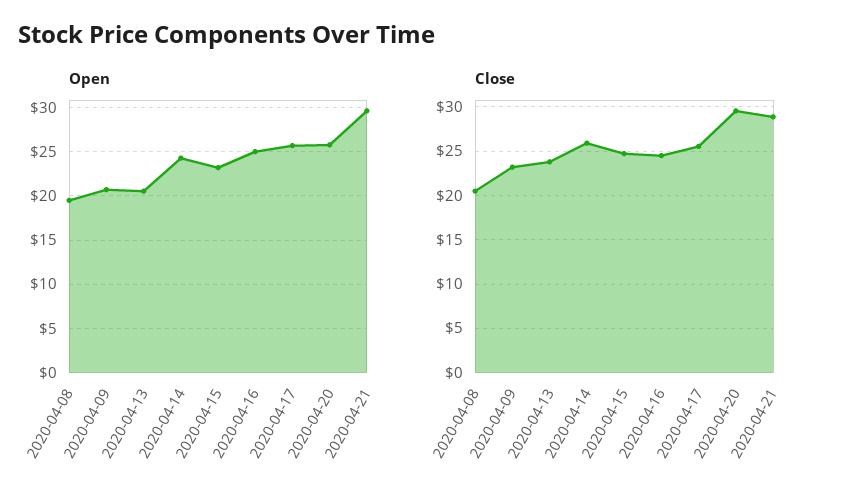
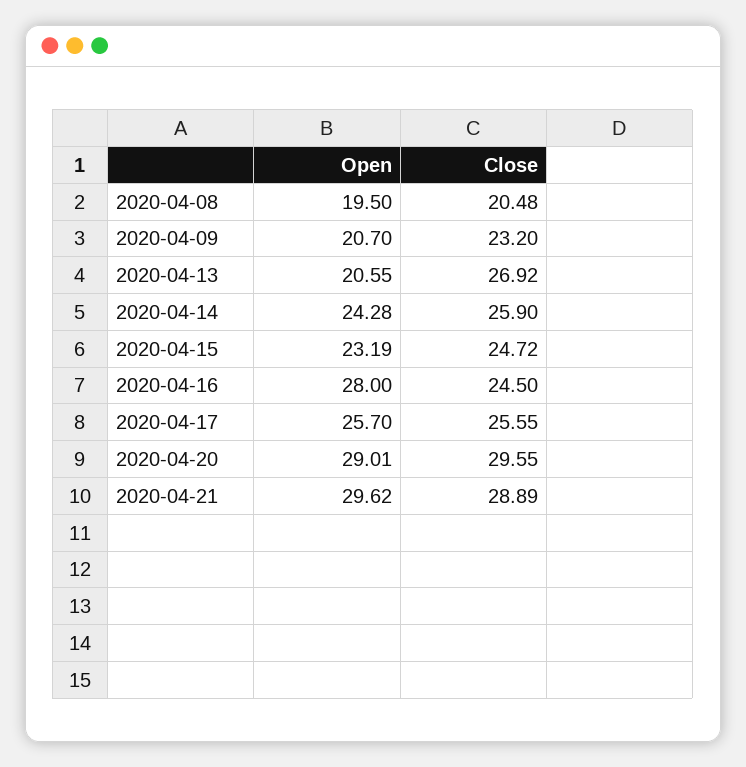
  {
    "Open": {
      "2020-04-08": 19.5,
      "2020-04-09": 20.7,
      "2020-04-13": 20.55,
      "2020-04-14": 24.28,
      "2020-04-15": 23.19,
-     "2020-04-16": 25,
+     "2020-04-16": 28,
      "2020-04-17": 25.7,
-     "2020-04-20": 26,
+     "2020-04-20": 29.01,
      "2020-04-21": 29.62
    },
    "Close": {
      "2020-04-08": 20.48,
      "2020-04-09": 23.2,
-     "2020-04-13": 24,
+     "2020-04-13": 26.92,
      "2020-04-14": 25.9,
      "2020-04-15": 24.72,
      "2020-04-16": 24.5,
      "2020-04-17": 25.55,
      "2020-04-20": 29.55,
      "2020-04-21": 28.89
    }
  }

